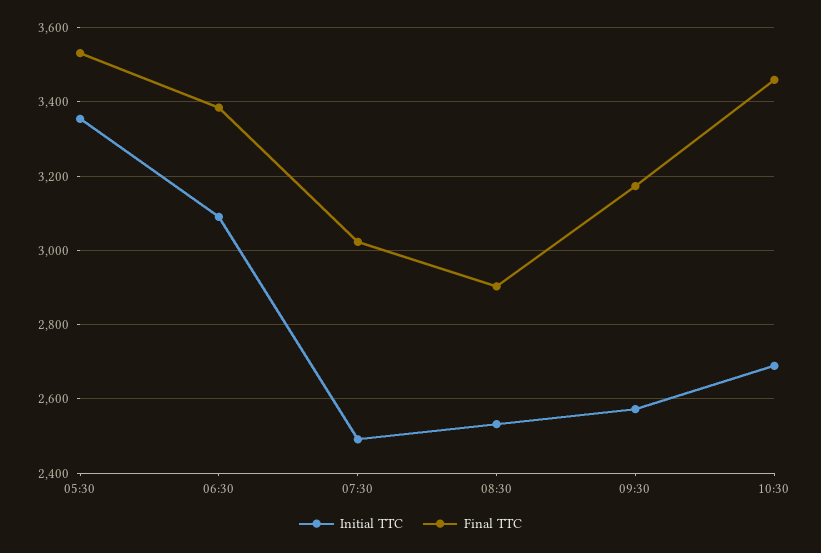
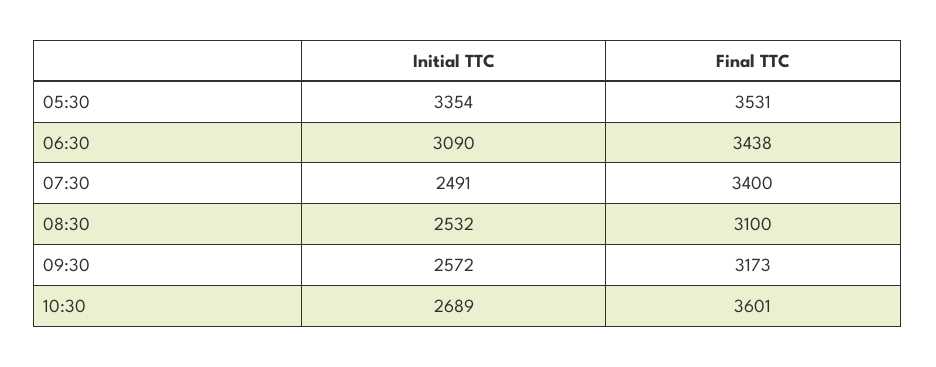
  {
    "Initial TTC": {
      "05:30": 3354,
      "06:30": 3090,
      "07:30": 2491,
      "08:30": 2532,
      "09:30": 2572,
      "10:30": 2689
    },
    "Final TTC": {
      "05:30": 3531,
-     "06:30": 3380,
+     "06:30": 3438,
-     "07:30": 3020,
+     "07:30": 3400,
-     "08:30": 2900,
+     "08:30": 3100,
      "09:30": 3173,
-     "10:30": 3460
+     "10:30": 3601
    }
  }

